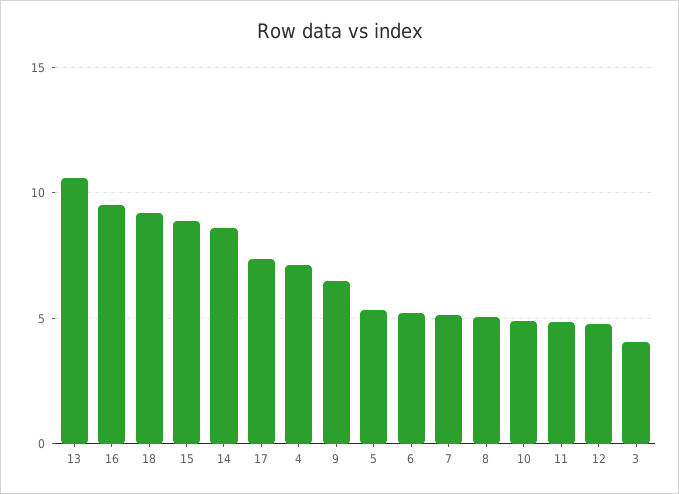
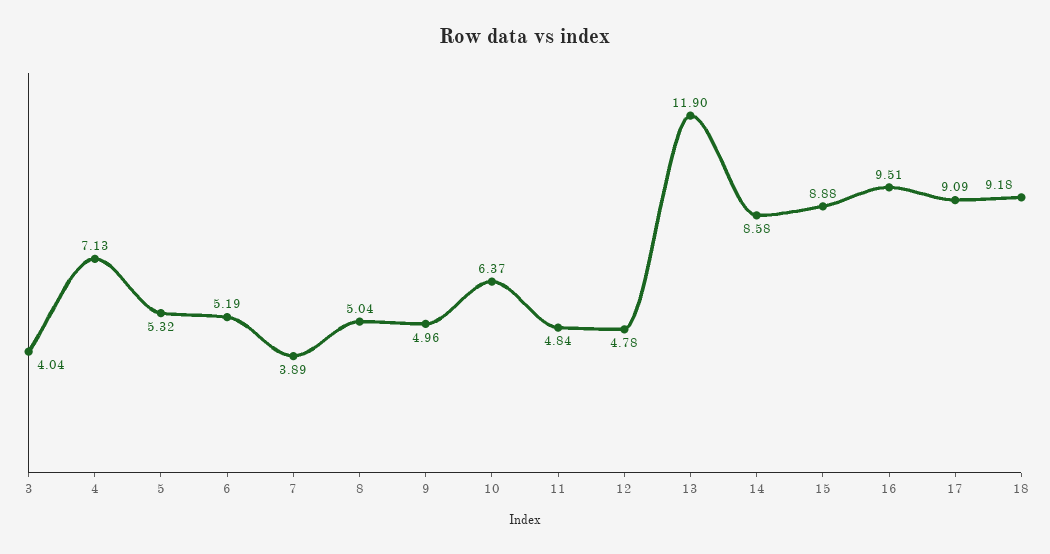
  {
-   "13": 10.5,
+   "13": 11.9,
    "16": 9.51,
    "18": 9.18,
    "15": 8.88,
    "14": 8.58,
-   "17": 7.5,
+   "17": 9.09,
    "4": 7.13,
-   "9": 6.5,
+   "9": 4.96,
    "5": 5.32,
    "6": 5.19,
-   "7": 5,
+   "7": 3.89,
    "8": 5.04,
-   "10": 5,
+   "10": 6.37,
    "11": 4.84,
    "12": 4.78,
    "3": 4.04
  }

